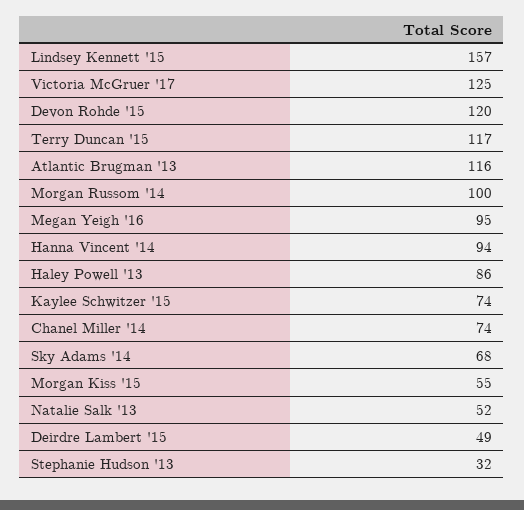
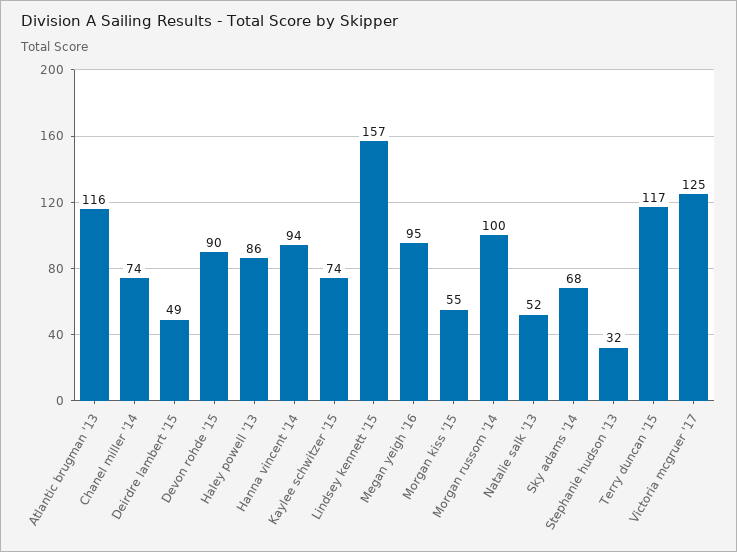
  {
    "Lindsey Kennett '15": 157,
    "Victoria McGruer '17": 125,
-   "Devon Rohde '15": 120,
+   "Devon Rohde '15": 90,
    "Terry Duncan '15": 117,
    "Atlantic Brugman '13": 116,
    "Morgan Russom '14": 100,
    "Megan Yeigh '16": 95,
    "Hanna Vincent '14": 94,
    "Haley Powell '13": 86,
    "Kaylee Schwitzer '15": 74,
    "Chanel Miller '14": 74,
    "Sky Adams '14": 68,
    "Morgan Kiss '15": 55,
    "Natalie Salk '13": 52,
    "Deirdre Lambert '15": 49,
    "Stephanie Hudson '13": 32
  }

